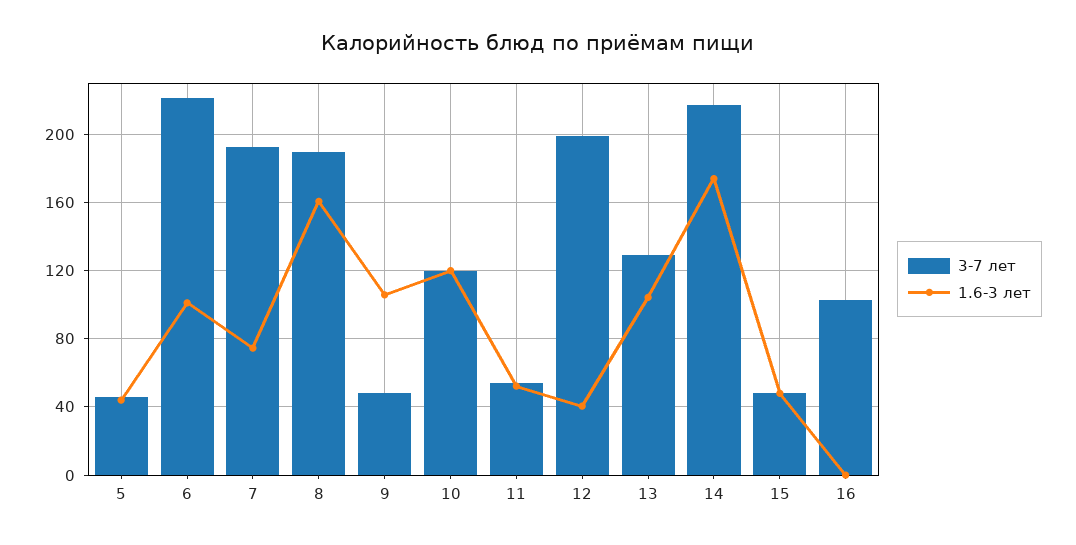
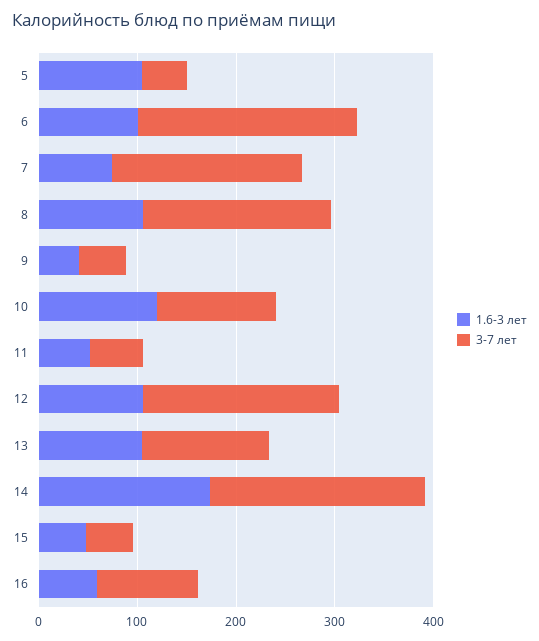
  {
    "3-7 лет": {
      "5": 45,
      "6": 220,
      "7": 195,
      "8": 190,
      "9": 50,
      "10": 120,
      "11": 55,
      "12": 200,
      "13": 130,
      "14": 215,
      "15": 50,
      "16": 105
    },
    "1.6-3 лет": {
-     "5": 45,
+     "5": 100,
      "6": 100,
      "7": 75,
-     "8": 160,
+     "8": 100,
-     "9": 105,
+     "9": 40,
      "10": 120,
      "11": 50,
-     "12": 40,
+     "12": 100,
      "13": 105,
      "14": 175,
      "15": 50,
-     "16": 0
+     "16": 60
    }
  }

